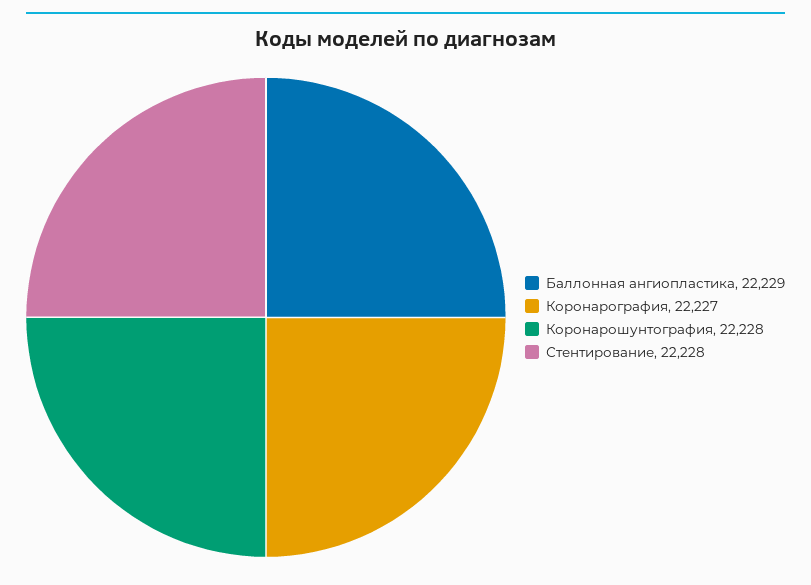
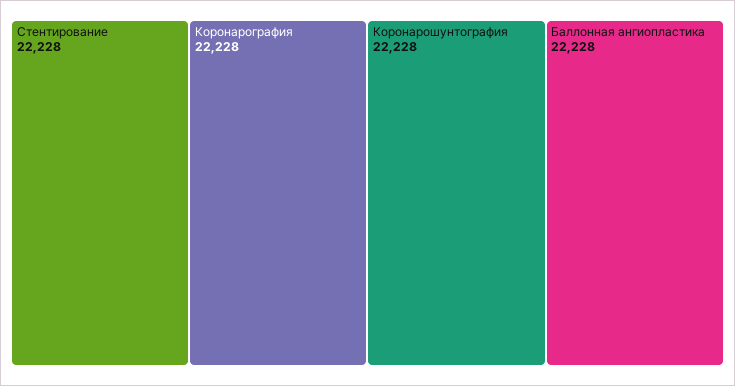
  {
-   "Баллонная ангиопластика": 22229,
+   "Баллонная ангиопластика": 22228,
-   "Коронарография": 22227,
+   "Коронарография": 22228,
    "Коронарошунтография": 22228,
    "Стентирование": 22228
  }

